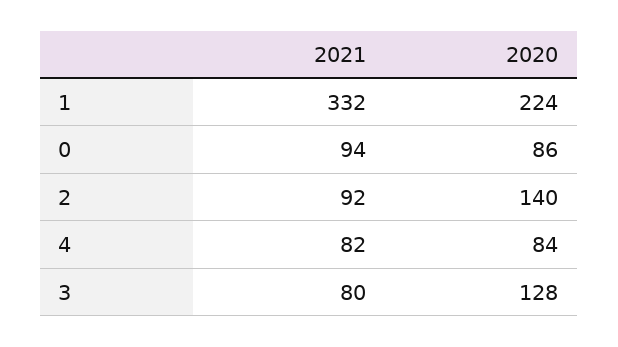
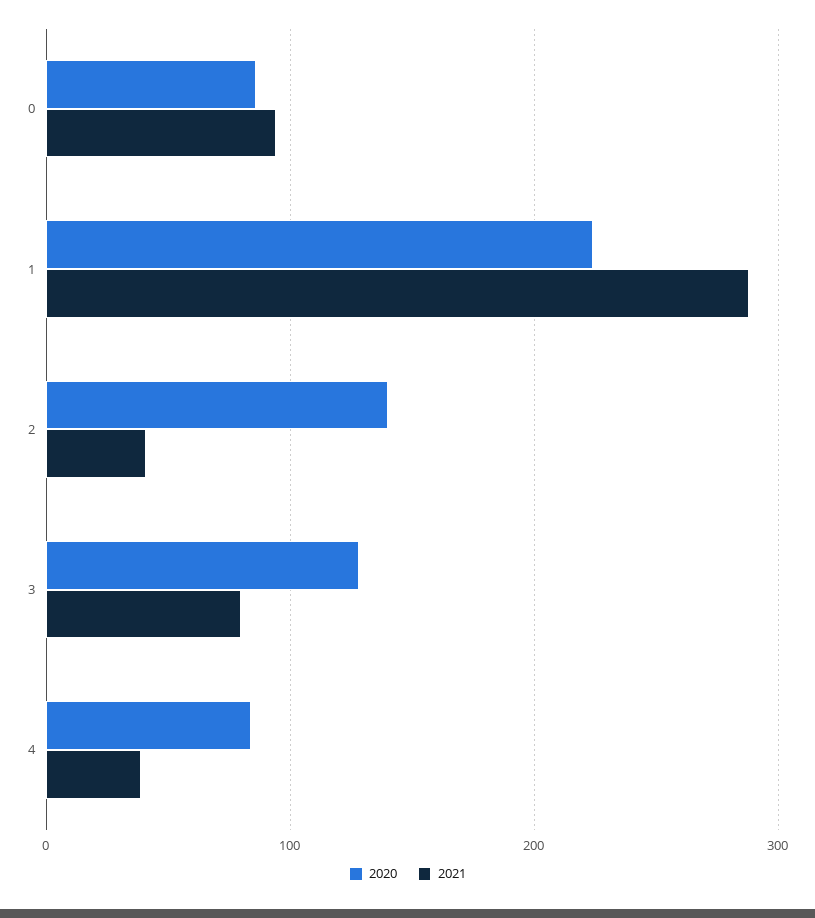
  {
    "2021": {
-     "1": 332,
+     "1": 290,
      "0": 94,
-     "2": 92,
+     "2": 40,
-     "4": 82,
+     "4": 40,
      "3": 80
    },
    "2020": {
      "1": 224,
      "0": 86,
      "2": 140,
      "4": 84,
      "3": 128
    }
  }

